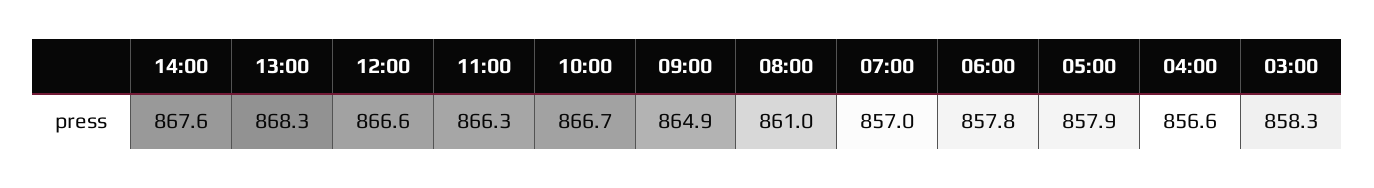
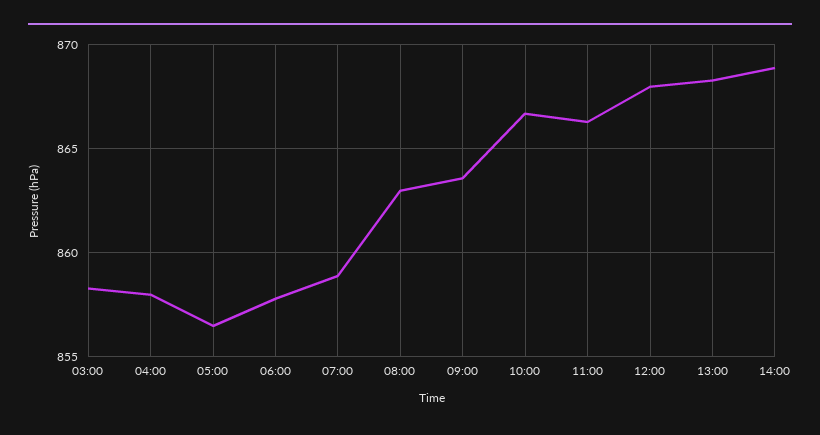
  {
-   "14:00": 867.6,
+   "14:00": 869,
    "13:00": 868.3,
-   "12:00": 866.6,
+   "12:00": 868,
    "11:00": 866.3,
    "10:00": 866.7,
-   "09:00": 864.9,
+   "09:00": 863.5,
-   "08:00": 861,
+   "08:00": 863,
-   "07:00": 857,
+   "07:00": 859,
    "06:00": 857.8,
-   "05:00": 857.9,
+   "05:00": 856.5,
-   "04:00": 856.6,
+   "04:00": 858,
    "03:00": 858.3
  }

